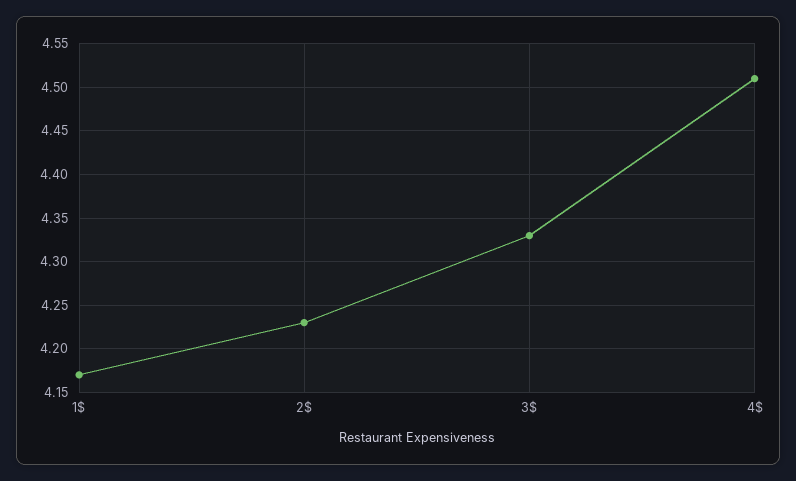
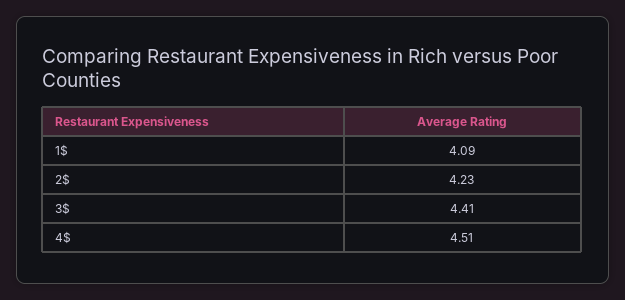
  {
-   "1$": 4.17,
+   "1$": 4.09,
    "2$": 4.23,
-   "3$": 4.33,
+   "3$": 4.41,
    "4$": 4.51
  }

